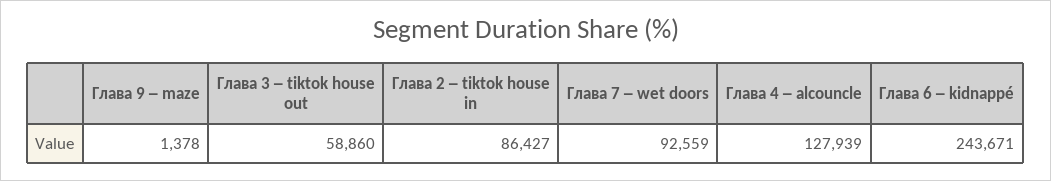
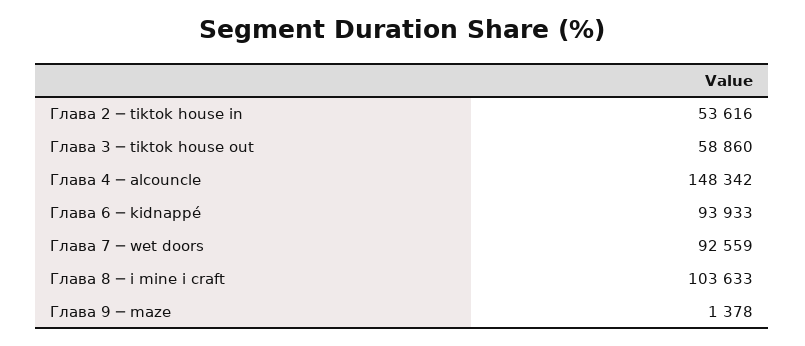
  {
    "Глава 9 ─ maze": 1378,
    "Глава 3 ─ tiktok house out": 58860,
-   "Глава 2 ─ tiktok house in": 86427,
+   "Глава 2 ─ tiktok house in": 53616,
    "Глава 7 ─ wet doors": 92559,
-   "Глава 4 ─ alcouncle": 127939,
+   "Глава 4 ─ alcouncle": 148342,
-   "Глава 6 ─ kidnappé": 243671
+   "Глава 6 ─ kidnappé": 93933,
+   "Глава 8 ─ i mine i craft": 103633
  }

